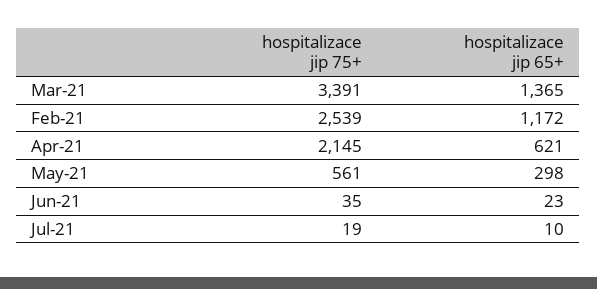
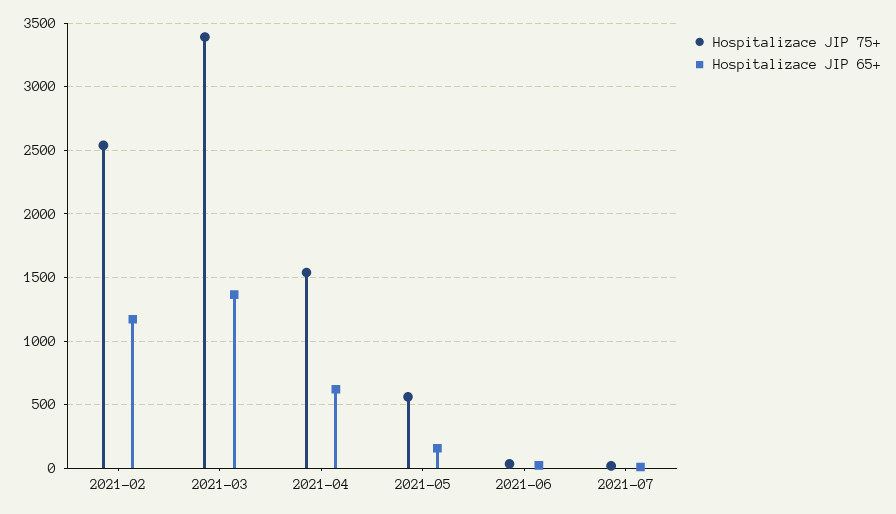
  {
    "hospitalizace jip 75+": {
      "Mar-21": 3391,
      "Feb-21": 2539,
-     "Apr-21": 2145,
+     "Apr-21": 1550,
      "May-21": 561,
      "Jun-21": 35,
      "Jul-21": 19
    },
    "hospitalizace jip 65+": {
      "Mar-21": 1365,
      "Feb-21": 1172,
      "Apr-21": 621,
-     "May-21": 298,
+     "May-21": 150,
      "Jun-21": 23,
      "Jul-21": 10
    }
  }

